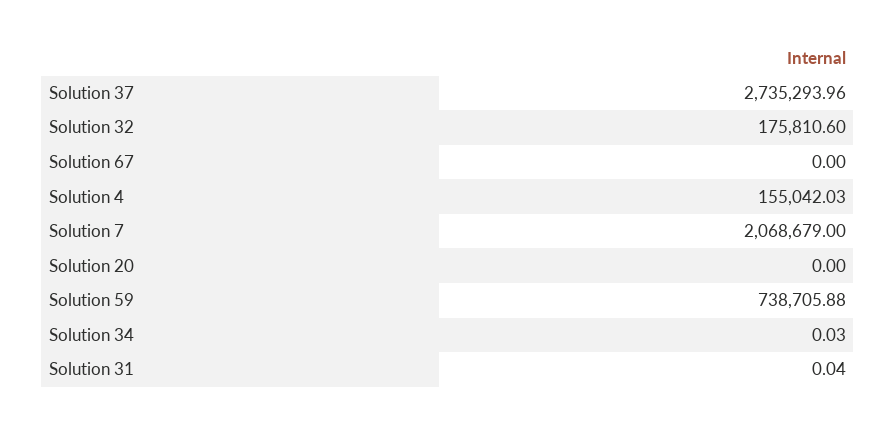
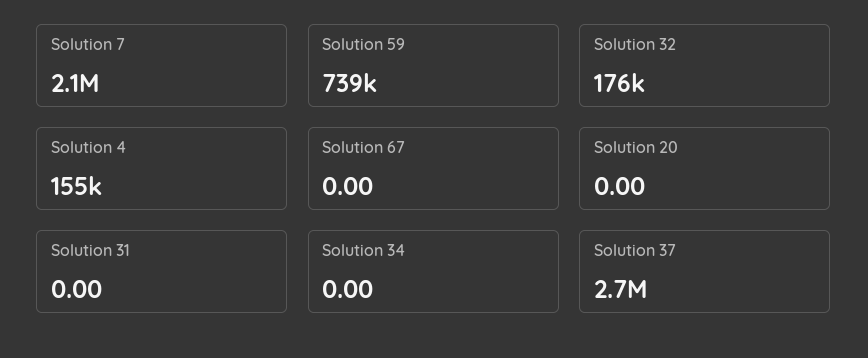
  {
    "Solution 37": 2735293.96,
    "Solution 32": 175810.6,
    "Solution 67": 0,
    "Solution 4": 155042.03,
    "Solution 7": 2068679,
    "Solution 20": 0,
    "Solution 59": 738705.88,
-   "Solution 34": 0.03,
+   "Solution 34": 0,
-   "Solution 31": 0.04
+   "Solution 31": 0
  }

